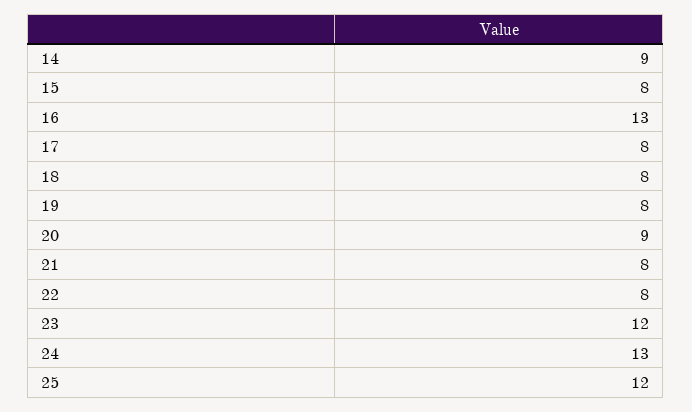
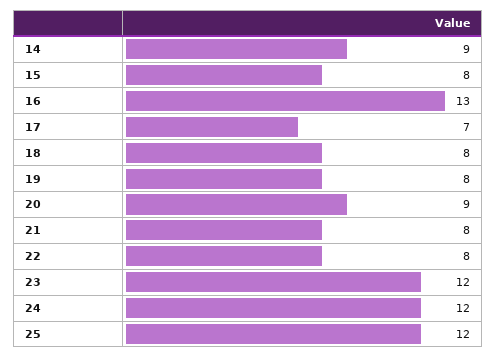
  {
    "14": 9,
    "15": 8,
    "16": 13,
-   "17": 8,
+   "17": 7,
    "18": 8,
    "19": 8,
    "20": 9,
    "21": 8,
    "22": 8,
    "23": 12,
-   "24": 13,
+   "24": 12,
    "25": 12
  }

